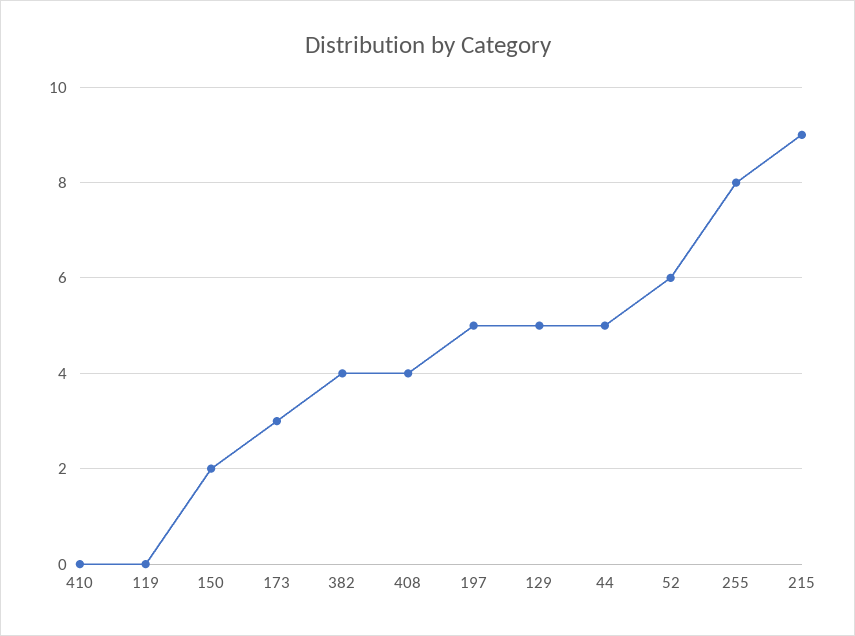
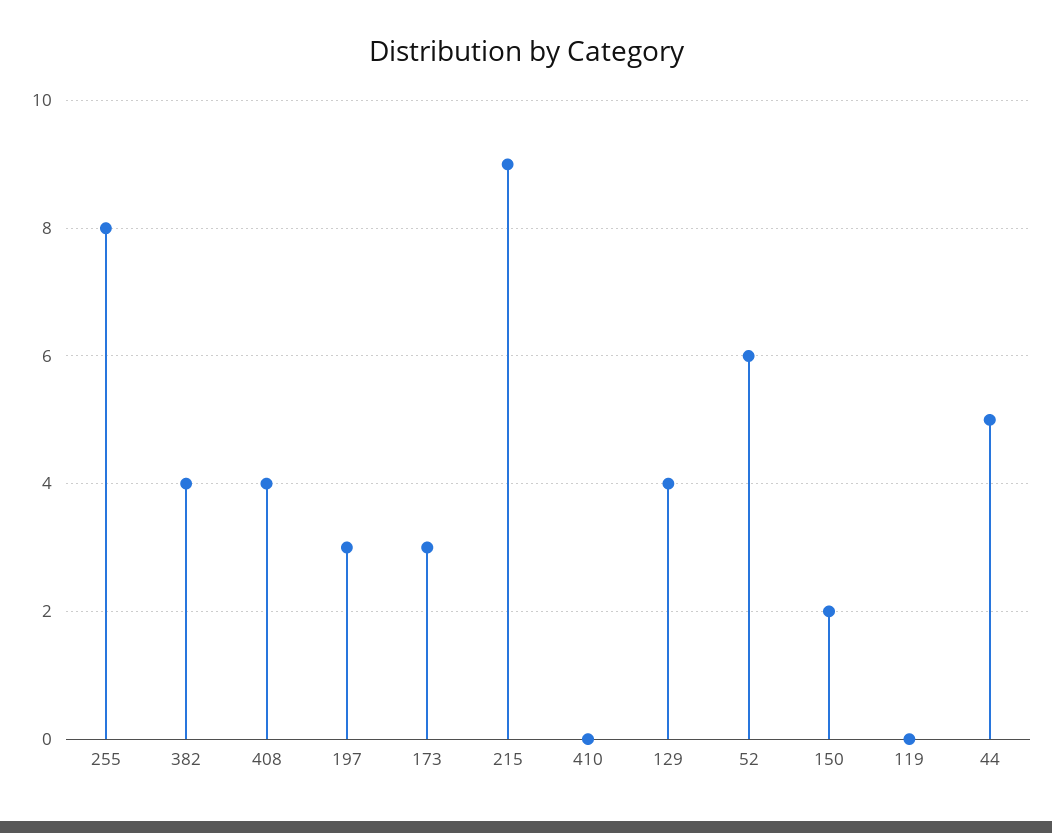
  {
    "410": 0,
    "119": 0,
    "150": 2,
    "173": 3,
    "382": 4,
    "408": 4,
-   "197": 5,
+   "197": 3,
-   "129": 5,
+   "129": 4,
    "44": 5,
    "52": 6,
    "255": 8,
    "215": 9
  }

